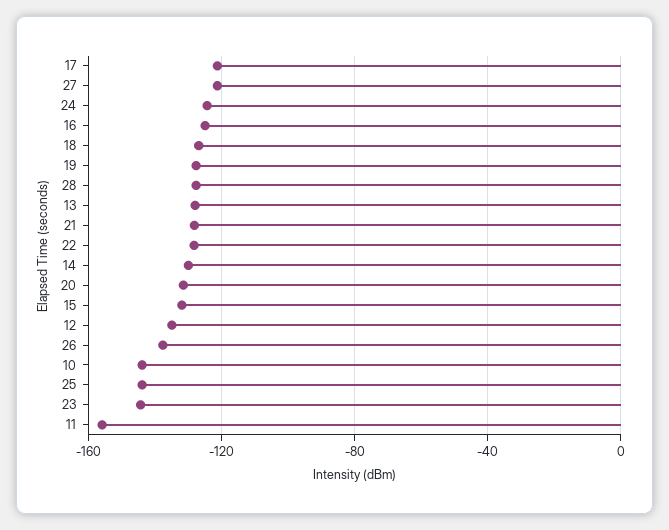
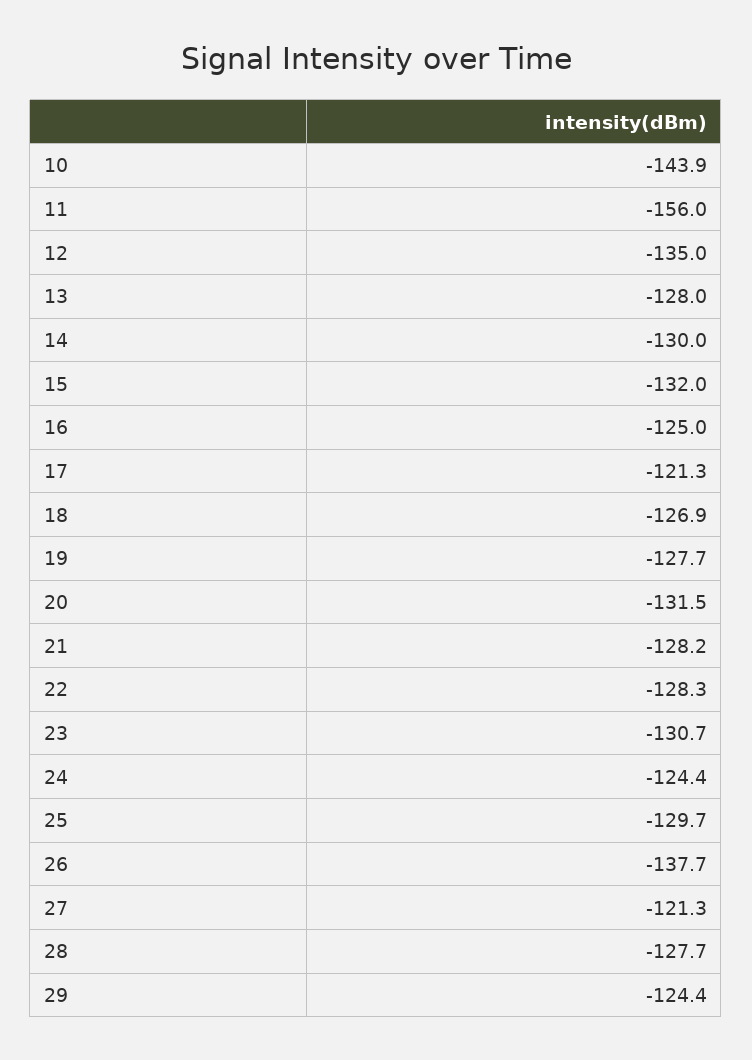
  {
    "17": -121.3,
    "27": -121.3,
    "24": -124.4,
    "16": -125,
    "18": -126.9,
    "19": -127.7,
    "28": -127.7,
    "13": -128,
    "21": -128.2,
    "22": -128.3,
    "14": -130,
    "20": -131.5,
    "15": -132,
    "12": -135,
    "26": -137.7,
    "10": -143.9,
-   "25": -145,
+   "25": -129.7,
-   "23": -145,
+   "23": -130.7,
-   "11": -156
+   "11": -156,
+   "29": -124.4
  }

